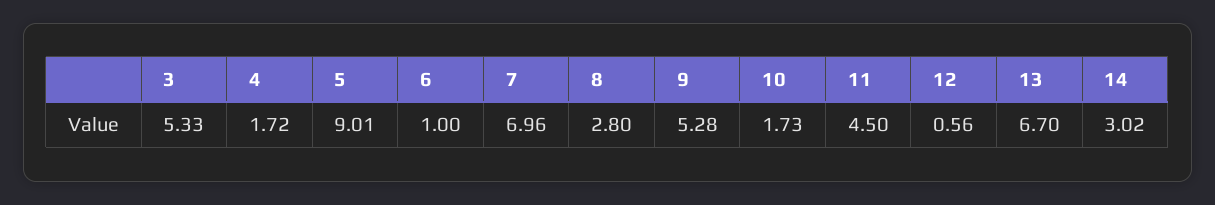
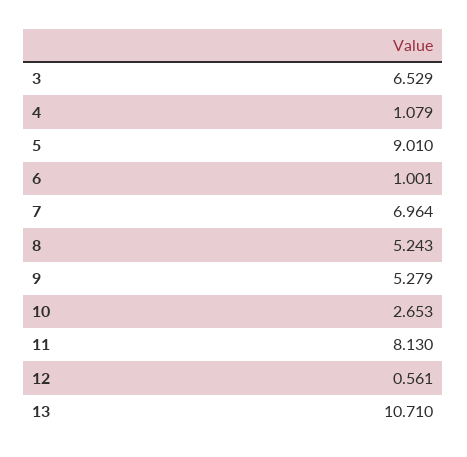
  {
-   "3": 5.33,
+   "3": 6.529,
-   "4": 1.72,
+   "4": 1.079,
    "5": 9.01,
    "6": 1.001,
    "7": 6.964,
-   "8": 2.8,
+   "8": 5.243,
    "9": 5.279,
-   "10": 1.73,
+   "10": 2.653,
-   "11": 4.5,
+   "11": 8.13,
    "12": 0.561,
-   "13": 6.7,
+   "13": 10.71
-   "14": 3.02
  }

